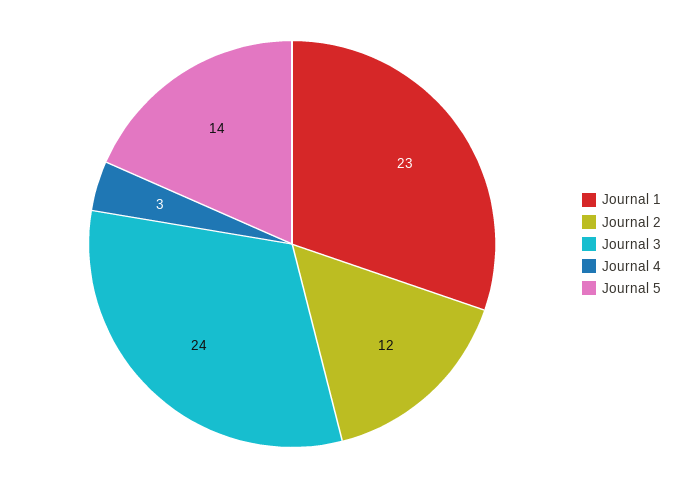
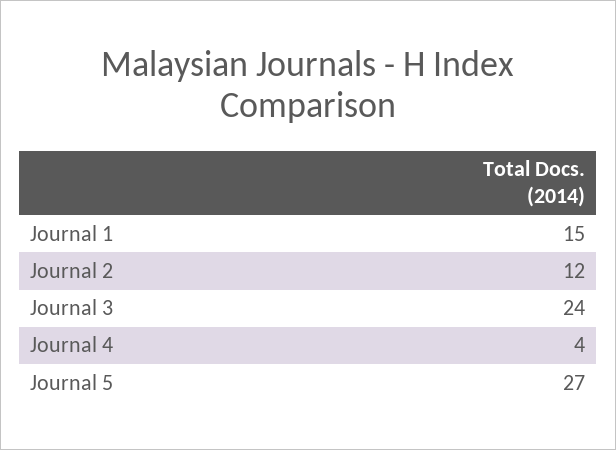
  {
-   "Journal 1": 23,
+   "Journal 1": 15,
    "Journal 2": 12,
    "Journal 3": 24,
-   "Journal 4": 3,
+   "Journal 4": 4,
-   "Journal 5": 14
+   "Journal 5": 27
  }

